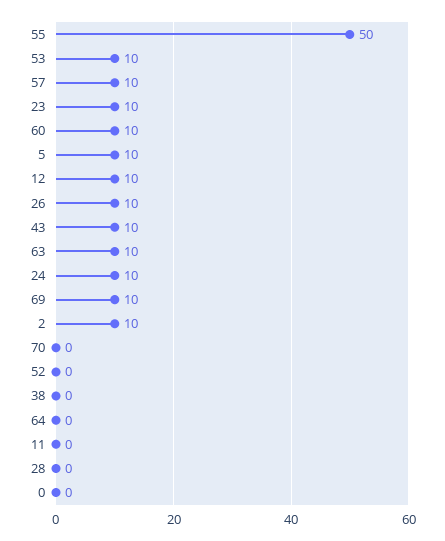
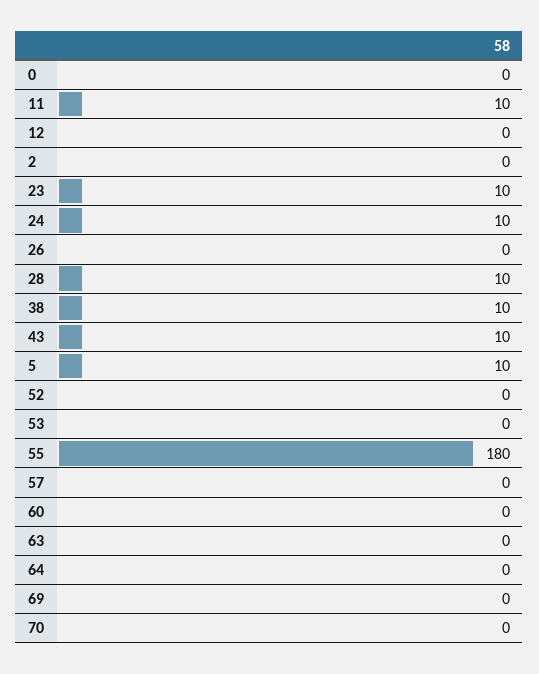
  {
-   "55": 50,
+   "55": 180,
-   "53": 10,
+   "53": 0,
-   "57": 10,
+   "57": 0,
    "23": 10,
-   "60": 10,
+   "60": 0,
    "5": 10,
-   "12": 10,
+   "12": 0,
-   "26": 10,
+   "26": 0,
    "43": 10,
-   "63": 10,
+   "63": 0,
    "24": 10,
-   "69": 10,
+   "69": 0,
-   "2": 10,
+   "2": 0,
    "70": 0,
    "52": 0,
-   "38": 0,
+   "38": 10,
    "64": 0,
-   "11": 0,
+   "11": 10,
-   "28": 0,
+   "28": 10,
    "0": 0
  }

